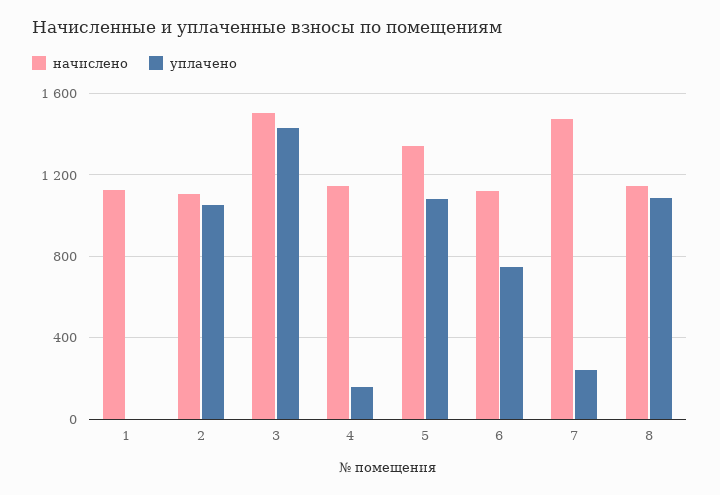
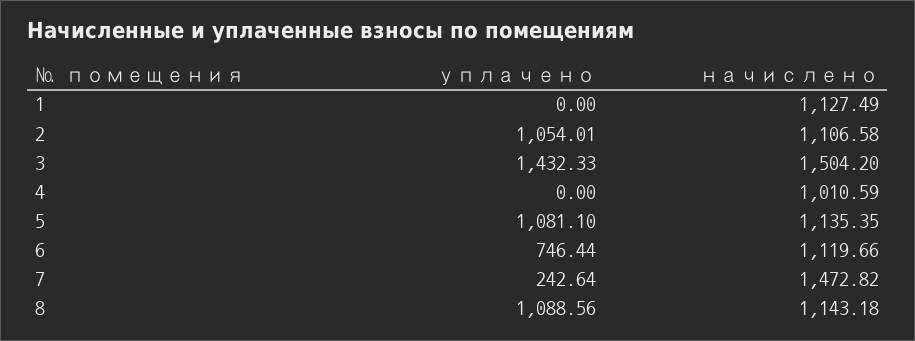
  {
    "начислено": {
      "1": 1127.49,
      "2": 1106.58,
      "3": 1504.2,
-     "4": 1150,
+     "4": 1010.59,
-     "5": 1350,
+     "5": 1135.35,
      "6": 1119.66,
      "7": 1472.82,
      "8": 1143.18
    },
    "уплачено": {
      "1": 0,
      "2": 1054.01,
      "3": 1432.33,
-     "4": 150,
+     "4": 0,
      "5": 1081.1,
      "6": 746.44,
      "7": 242.64,
      "8": 1088.56
    }
  }

